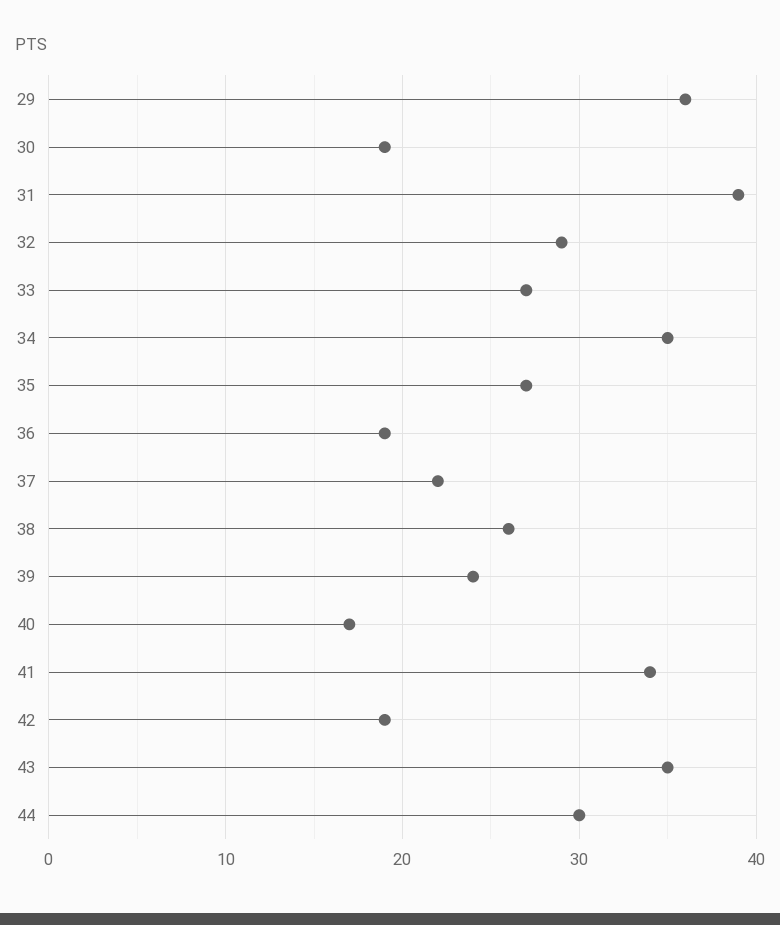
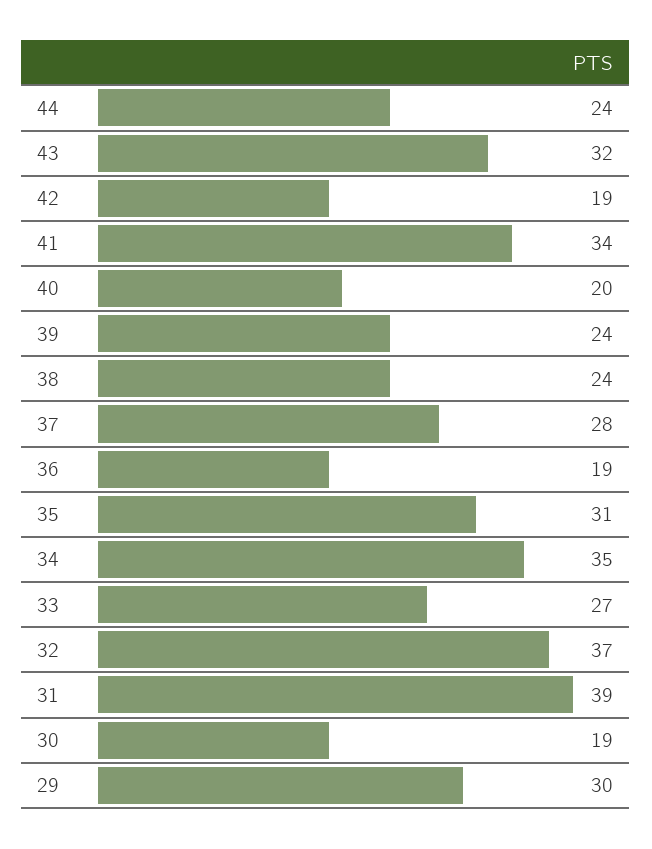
  {
-   "29": 36,
+   "29": 30,
    "30": 19,
    "31": 39,
-   "32": 29,
+   "32": 37,
    "33": 27,
    "34": 35,
-   "35": 27,
+   "35": 31,
    "36": 19,
-   "37": 22,
+   "37": 28,
-   "38": 26,
+   "38": 24,
    "39": 24,
-   "40": 17,
+   "40": 20,
    "41": 34,
    "42": 19,
-   "43": 35,
+   "43": 32,
-   "44": 30
+   "44": 24
  }

